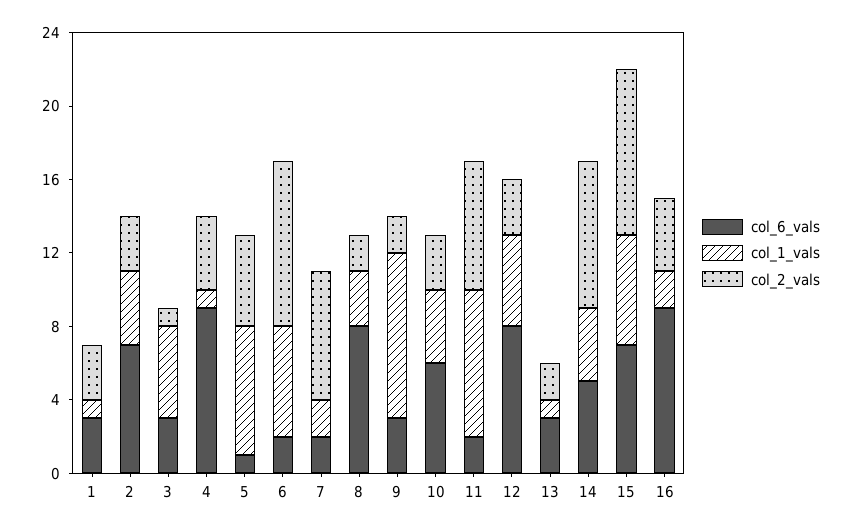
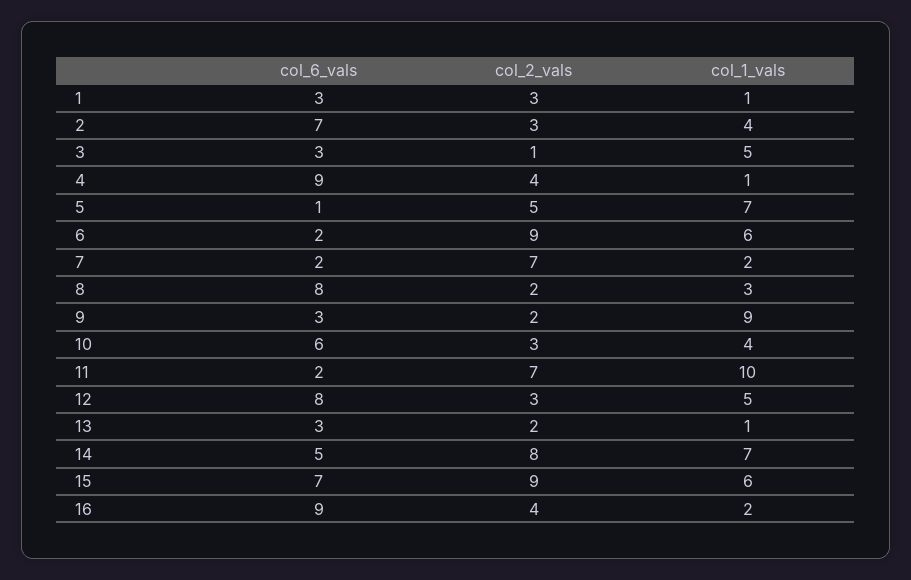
  {
    "col_6_vals": {
      "1": 3,
      "2": 7,
      "3": 3,
      "4": 9,
      "5": 1,
      "6": 2,
      "7": 2,
      "8": 8,
      "9": 3,
      "10": 6,
      "11": 2,
      "12": 8,
      "13": 3,
      "14": 5,
      "15": 7,
      "16": 9
    },
    "col_1_vals": {
      "1": 1,
      "2": 4,
      "3": 5,
      "4": 1,
      "5": 7,
      "6": 6,
      "7": 2,
      "8": 3,
      "9": 9,
      "10": 4,
-     "11": 8,
+     "11": 10,
      "12": 5,
      "13": 1,
-     "14": 4,
+     "14": 7,
      "15": 6,
      "16": 2
    },
    "col_2_vals": {
      "1": 3,
      "2": 3,
      "3": 1,
      "4": 4,
      "5": 5,
      "6": 9,
      "7": 7,
      "8": 2,
      "9": 2,
      "10": 3,
      "11": 7,
      "12": 3,
      "13": 2,
      "14": 8,
      "15": 9,
      "16": 4
    }
  }

